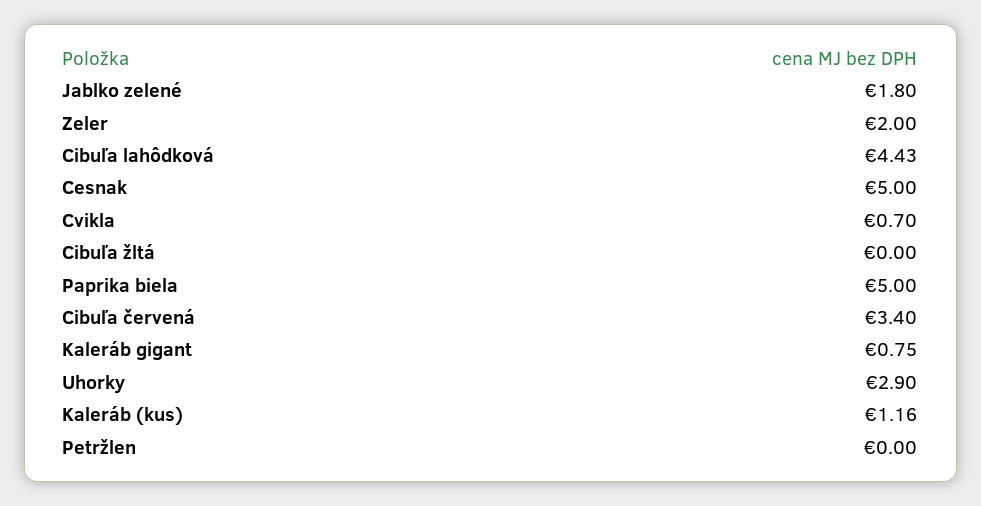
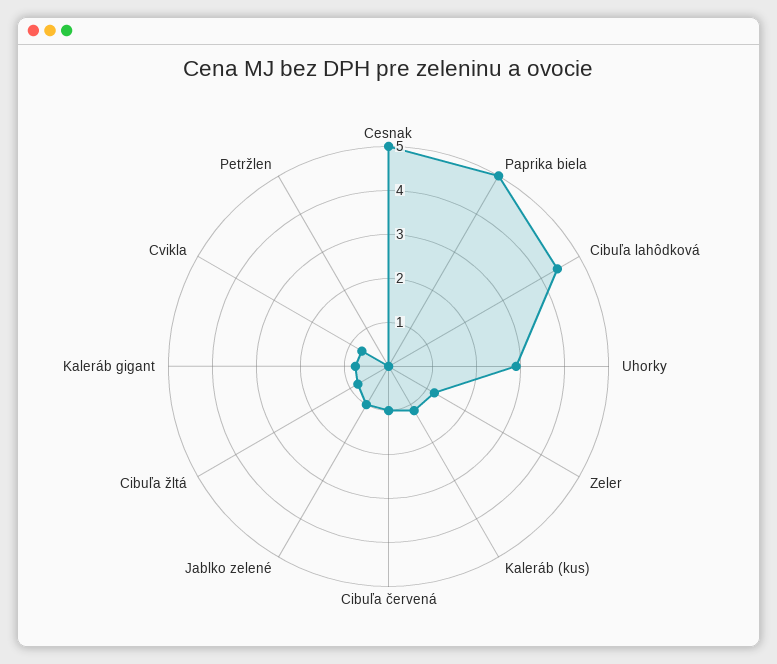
  {
-   "Jablko zelené": 1.8,
+   "Jablko zelené": 1,
-   "Zeler": 2,
+   "Zeler": 1.2,
    "Cibuľa lahôdková": 4.43,
    "Cesnak": 5,
    "Cvikla": 0.7,
-   "Cibuľa žltá": 0,
+   "Cibuľa žltá": 0.8,
    "Paprika biela": 5,
-   "Cibuľa červená": 3.4,
+   "Cibuľa červená": 1,
    "Kaleráb gigant": 0.75,
    "Uhorky": 2.9,
    "Kaleráb (kus)": 1.16,
    "Petržlen": 0
  }

